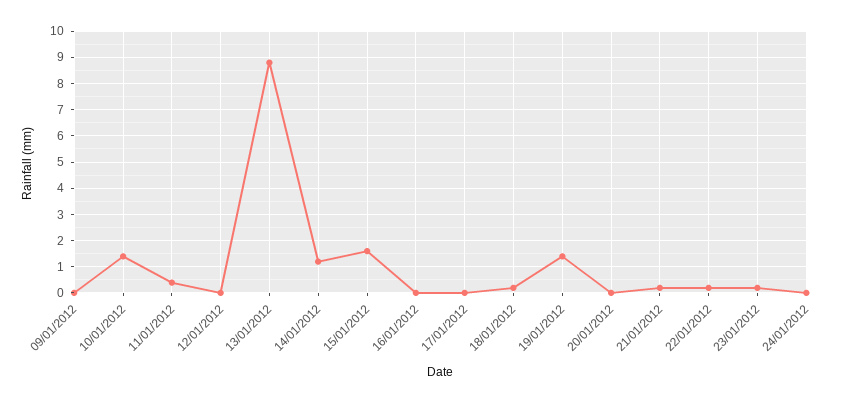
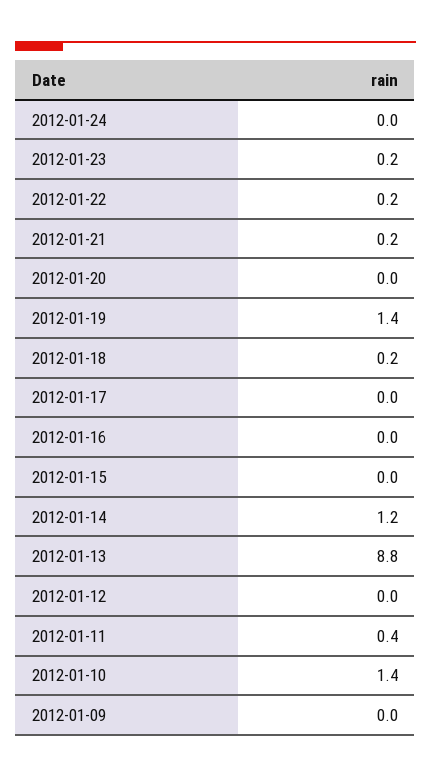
  {
    "09/01/2012": 0,
    "10/01/2012": 1.4,
    "11/01/2012": 0.4,
    "12/01/2012": 0,
    "13/01/2012": 8.8,
    "14/01/2012": 1.2,
-   "15/01/2012": 1.5,
+   "15/01/2012": 0,
    "16/01/2012": 0,
    "17/01/2012": 0,
    "18/01/2012": 0.2,
    "19/01/2012": 1.4,
    "20/01/2012": 0,
    "21/01/2012": 0.2,
    "22/01/2012": 0.2,
    "23/01/2012": 0.2,
    "24/01/2012": 0
  }

